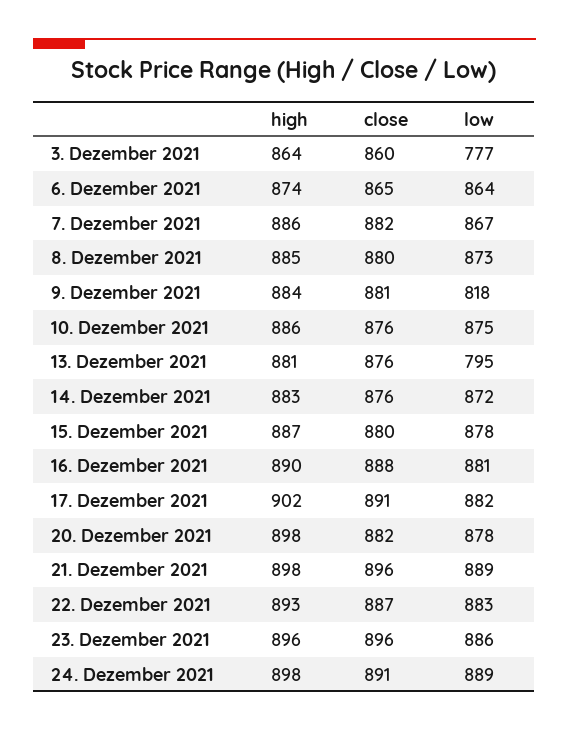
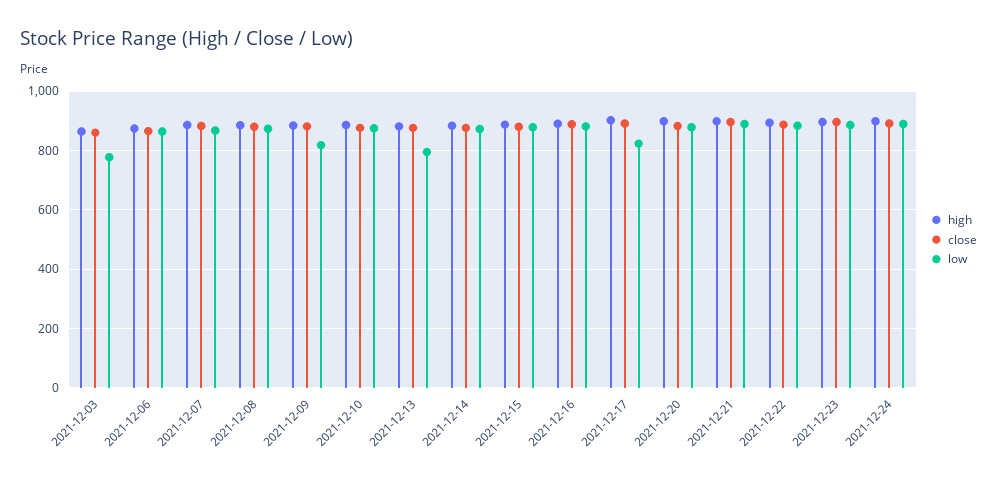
  {
    "high": {
      "3. Dezember 2021": 864,
      "6. Dezember 2021": 874,
      "7. Dezember 2021": 886,
      "8. Dezember 2021": 885,
      "9. Dezember 2021": 884,
      "10. Dezember 2021": 886,
      "13. Dezember 2021": 881,
      "14. Dezember 2021": 883,
      "15. Dezember 2021": 887,
      "16. Dezember 2021": 890,
      "17. Dezember 2021": 902,
      "20. Dezember 2021": 898,
      "21. Dezember 2021": 898,
      "22. Dezember 2021": 893,
      "23. Dezember 2021": 896,
      "24. Dezember 2021": 898
    },
    "close": {
      "3. Dezember 2021": 860,
      "6. Dezember 2021": 865,
      "7. Dezember 2021": 882,
      "8. Dezember 2021": 880,
      "9. Dezember 2021": 881,
      "10. Dezember 2021": 876,
      "13. Dezember 2021": 876,
      "14. Dezember 2021": 876,
      "15. Dezember 2021": 880,
      "16. Dezember 2021": 888,
      "17. Dezember 2021": 891,
      "20. Dezember 2021": 882,
      "21. Dezember 2021": 896,
      "22. Dezember 2021": 887,
      "23. Dezember 2021": 896,
      "24. Dezember 2021": 891
    },
    "low": {
      "3. Dezember 2021": 777,
      "6. Dezember 2021": 864,
      "7. Dezember 2021": 867,
      "8. Dezember 2021": 873,
      "9. Dezember 2021": 818,
      "10. Dezember 2021": 875,
      "13. Dezember 2021": 795,
      "14. Dezember 2021": 872,
      "15. Dezember 2021": 878,
      "16. Dezember 2021": 881,
-     "17. Dezember 2021": 882,
+     "17. Dezember 2021": 825,
      "20. Dezember 2021": 878,
      "21. Dezember 2021": 889,
      "22. Dezember 2021": 883,
      "23. Dezember 2021": 886,
      "24. Dezember 2021": 889
    }
  }

